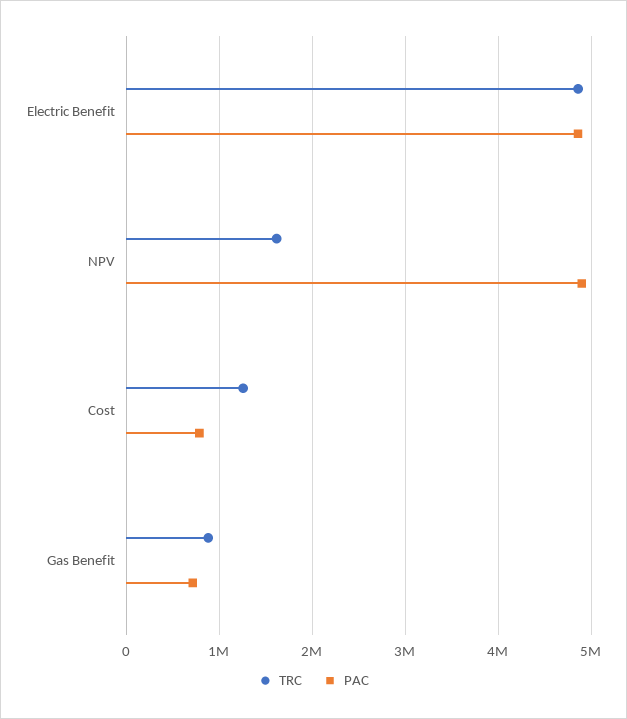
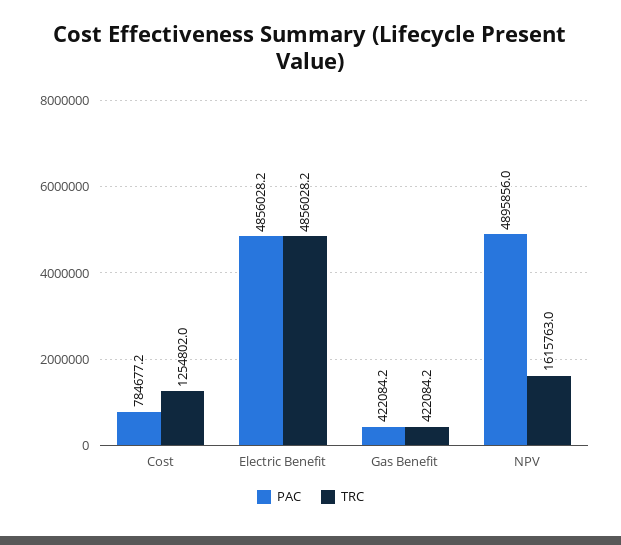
  {
    "TRC": {
      "Electric Benefit": 4856028.2,
      "NPV": 1615763,
      "Cost": 1254802,
-     "Gas Benefit": 900000
+     "Gas Benefit": 422084.2
    },
    "PAC": {
      "Electric Benefit": 4856028.2,
      "NPV": 4895856,
      "Cost": 784677.2,
-     "Gas Benefit": 700000
+     "Gas Benefit": 422084.2
    }
  }

